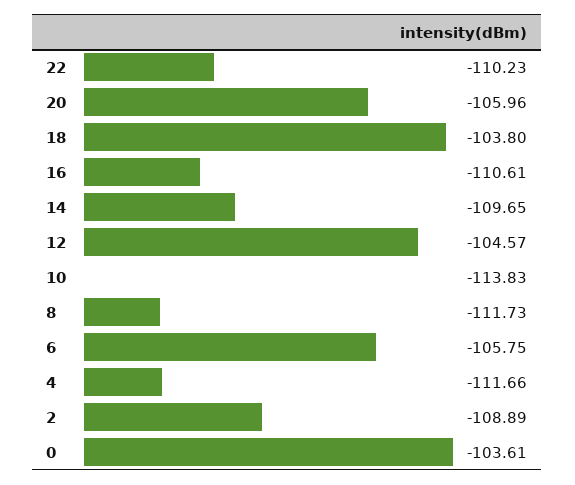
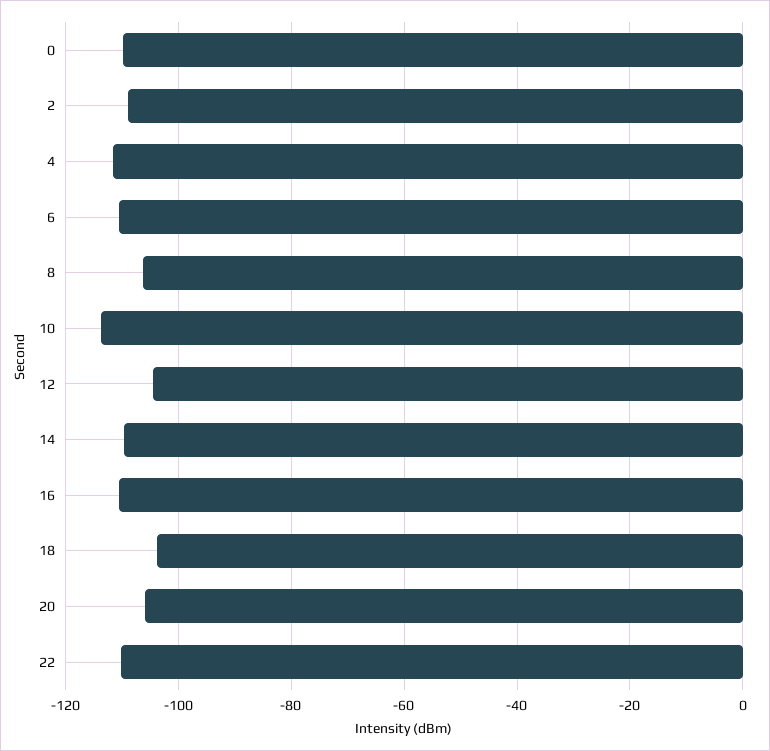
  {
    "22": -110.23,
    "20": -105.96,
    "18": -103.8,
    "16": -110.61,
    "14": -109.65,
    "12": -104.57,
    "10": -113.83,
-   "8": -111.73,
+   "8": -106,
-   "6": -105.75,
+   "6": -110,
    "4": -111.66,
    "2": -108.89,
-   "0": -103.61
+   "0": -110
  }

